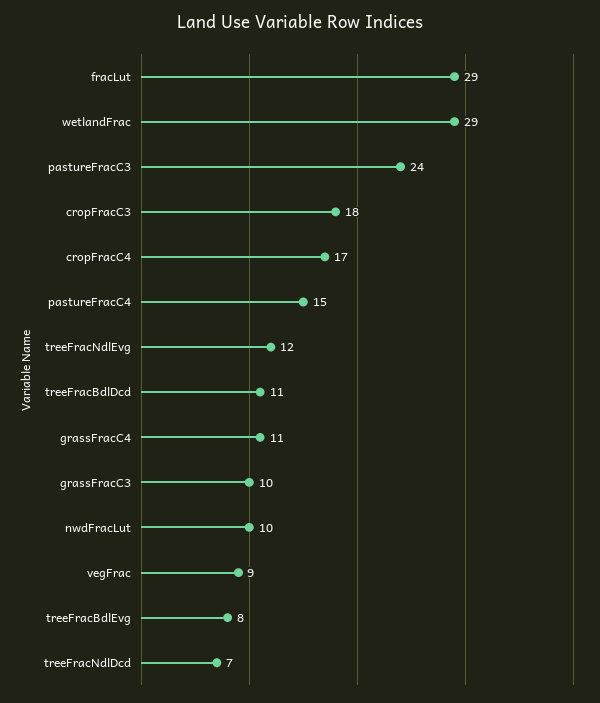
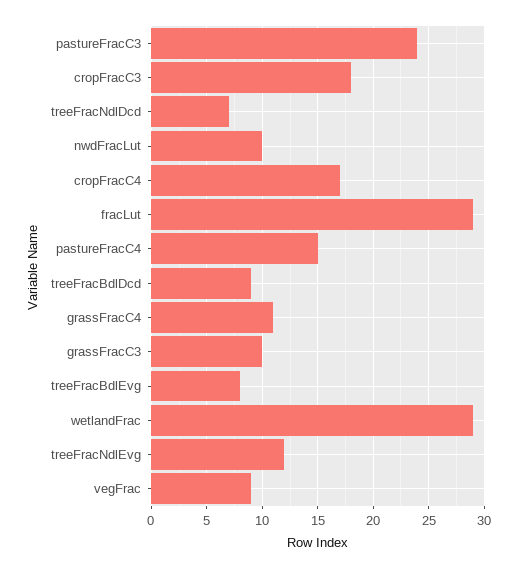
  {
    "fracLut": 29,
    "wetlandFrac": 29,
    "pastureFracC3": 24,
    "cropFracC3": 18,
    "cropFracC4": 17,
    "pastureFracC4": 15,
    "treeFracNdlEvg": 12,
-   "treeFracBdlDcd": 11,
+   "treeFracBdlDcd": 9,
    "grassFracC4": 11,
    "grassFracC3": 10,
    "nwdFracLut": 10,
    "vegFrac": 9,
    "treeFracBdlEvg": 8,
    "treeFracNdlDcd": 7
  }

